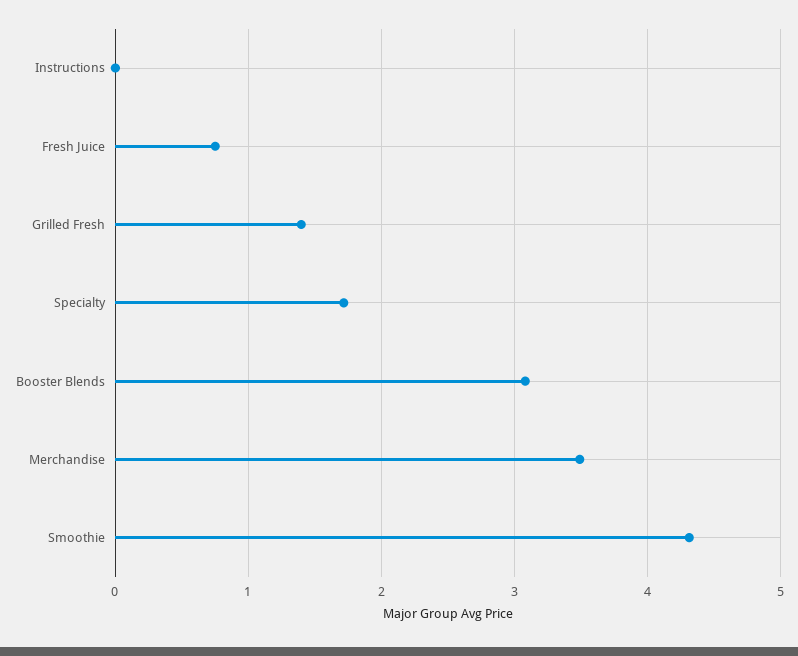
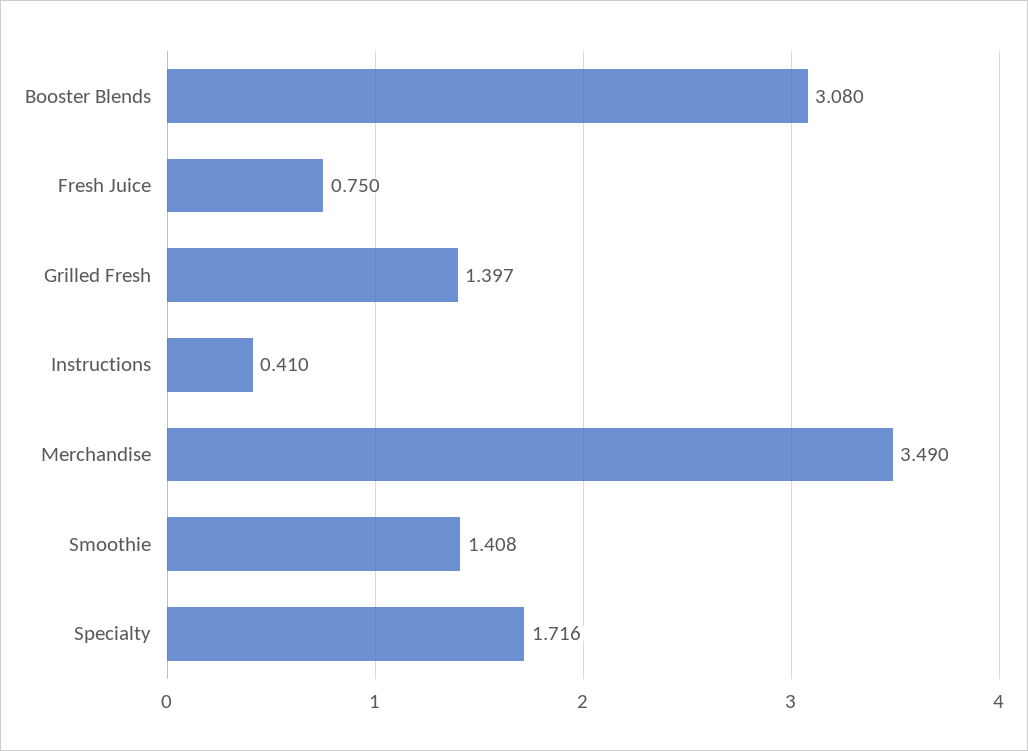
  {
-   "Instructions": 0,
+   "Instructions": 0.41,
    "Fresh Juice": 0.75,
    "Grilled Fresh": 1.397,
    "Specialty": 1.716,
    "Booster Blends": 3.08,
    "Merchandise": 3.49,
-   "Smoothie": 4.3
+   "Smoothie": 1.408
  }

